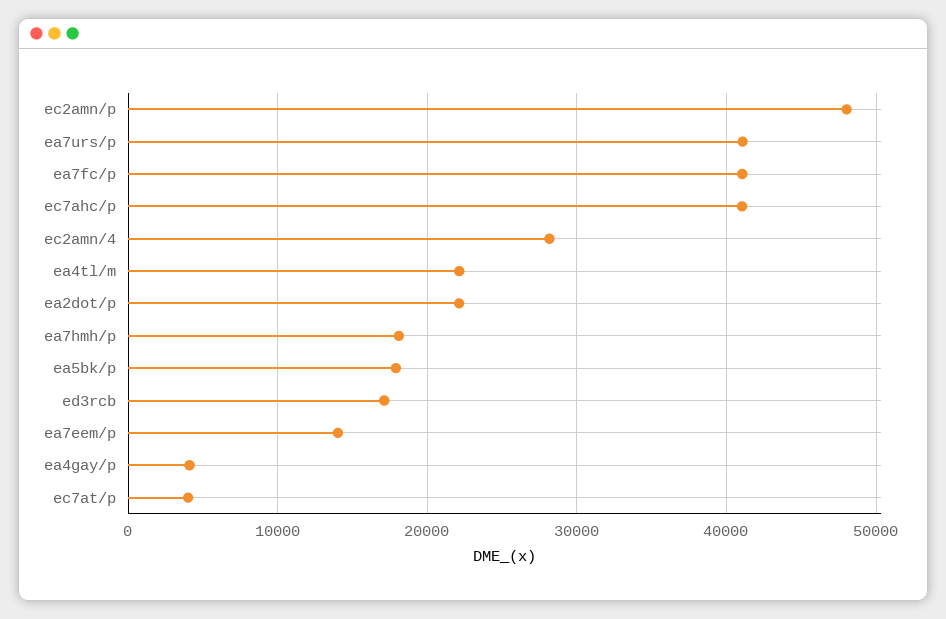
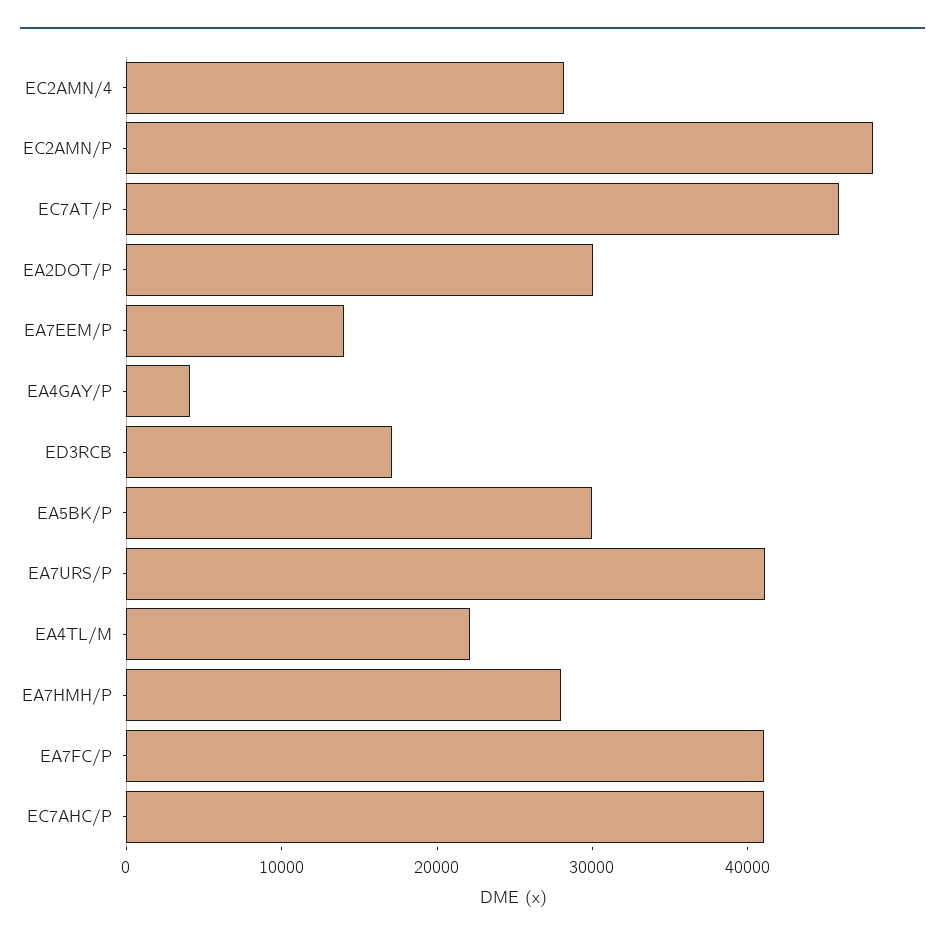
  {
    "ec2amn/p": 48000,
    "ea7urs/p": 41000,
    "ea7fc/p": 41000,
    "ec7ahc/p": 41000,
    "ec2amn/4": 28000,
    "ea4tl/m": 22000,
-   "ea2dot/p": 22000,
+   "ea2dot/p": 30000,
-   "ea7hmh/p": 18000,
+   "ea7hmh/p": 28000,
-   "ea5bk/p": 18000,
+   "ea5bk/p": 30000,
    "ed3rcb": 17000,
    "ea7eem/p": 14000,
    "ea4gay/p": 4000,
-   "ec7at/p": 4000
+   "ec7at/p": 46000
  }

